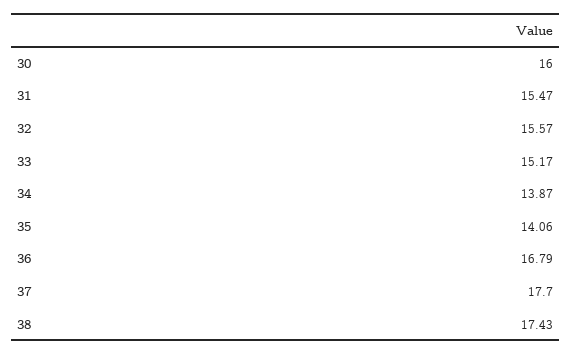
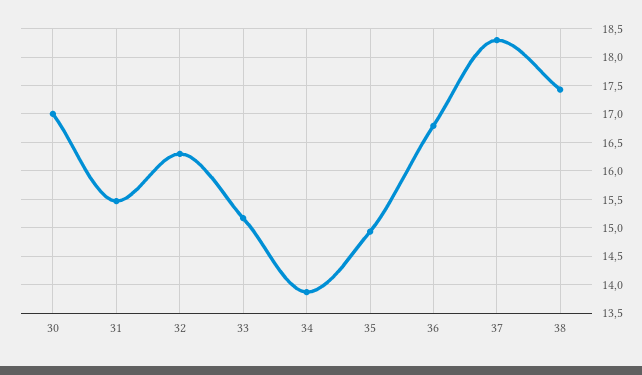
  {
-   "30": 16,
+   "30": 17,
    "31": 15.47,
-   "32": 15.57,
+   "32": 16.25,
    "33": 15.17,
    "34": 13.87,
-   "35": 14.06,
+   "35": 15,
    "36": 16.79,
-   "37": 17.7,
+   "37": 18.25,
    "38": 17.43
  }

